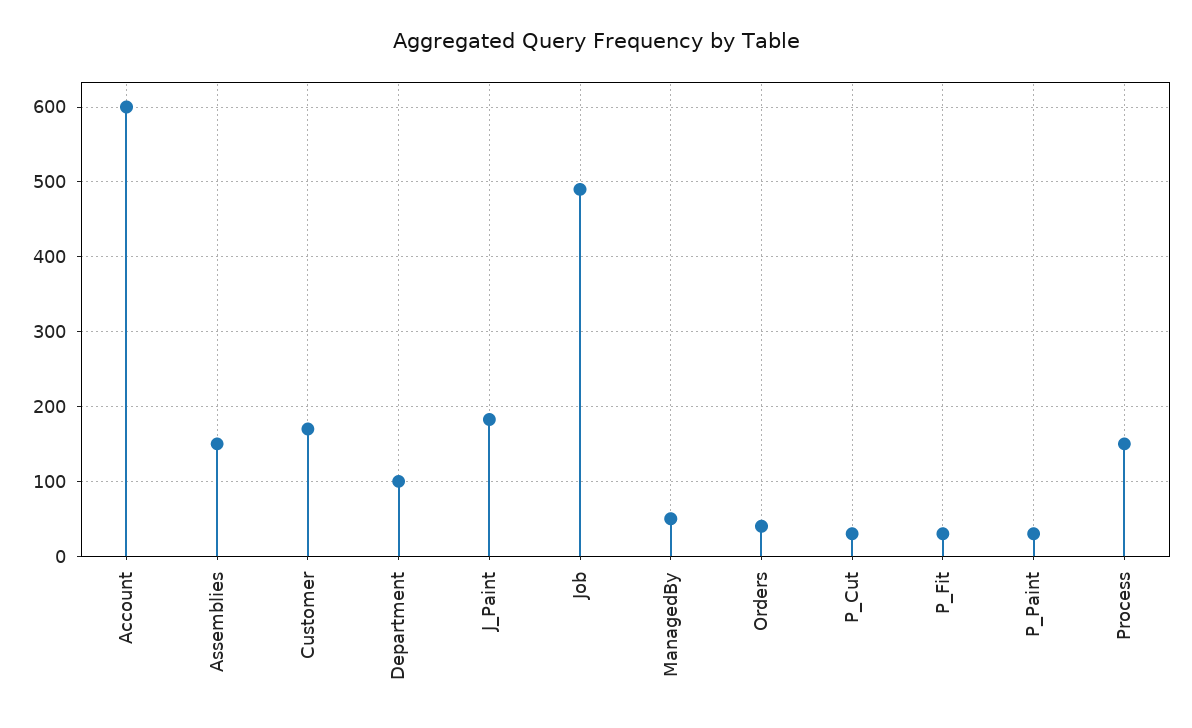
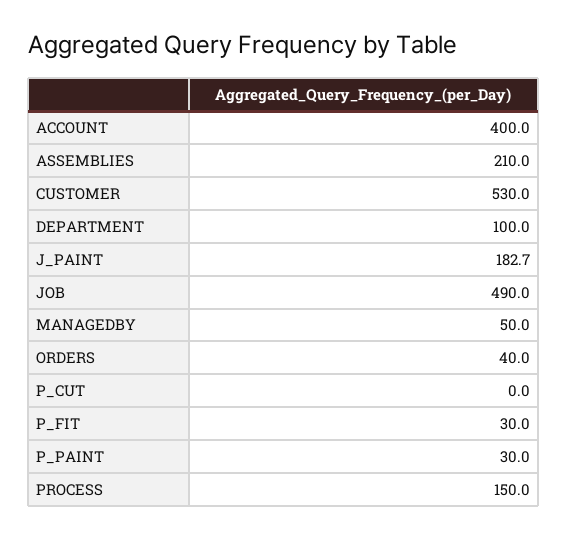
  {
-   "Account": 600,
+   "Account": 400,
-   "Assemblies": 150,
+   "Assemblies": 210,
-   "Customer": 170,
+   "Customer": 530,
    "Department": 100,
    "J_Paint": 182.7,
    "Job": 490,
    "ManagedBy": 50,
    "Orders": 40,
-   "P_Cut": 30,
+   "P_Cut": 0,
    "P_Fit": 30,
    "P_Paint": 30,
    "Process": 150
  }

